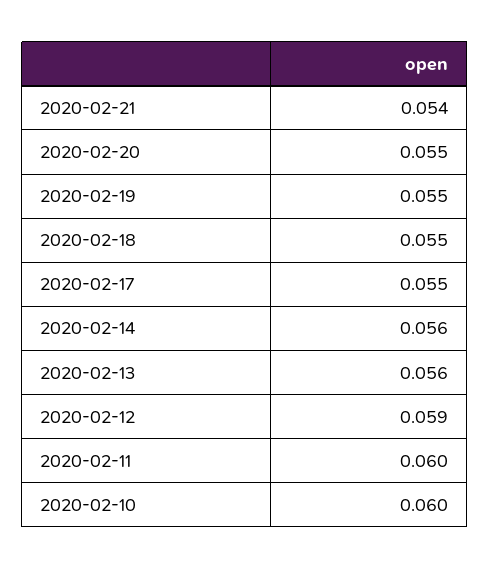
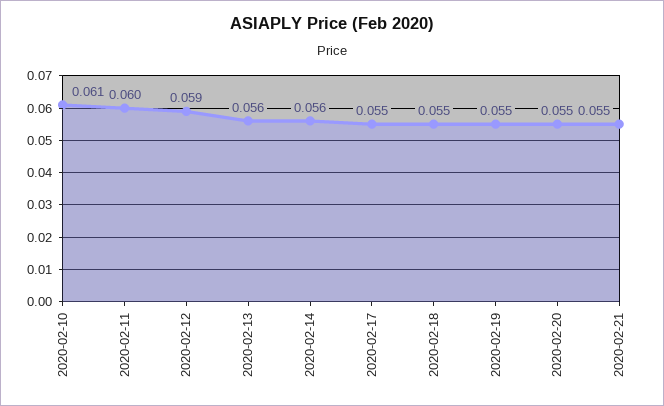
  {
-   "2020-02-21": 0.054,
+   "2020-02-21": 0.055,
    "2020-02-20": 0.055,
    "2020-02-19": 0.055,
    "2020-02-18": 0.055,
    "2020-02-17": 0.055,
    "2020-02-14": 0.056,
    "2020-02-13": 0.056,
    "2020-02-12": 0.059,
    "2020-02-11": 0.06,
-   "2020-02-10": 0.06
+   "2020-02-10": 0.061
  }

